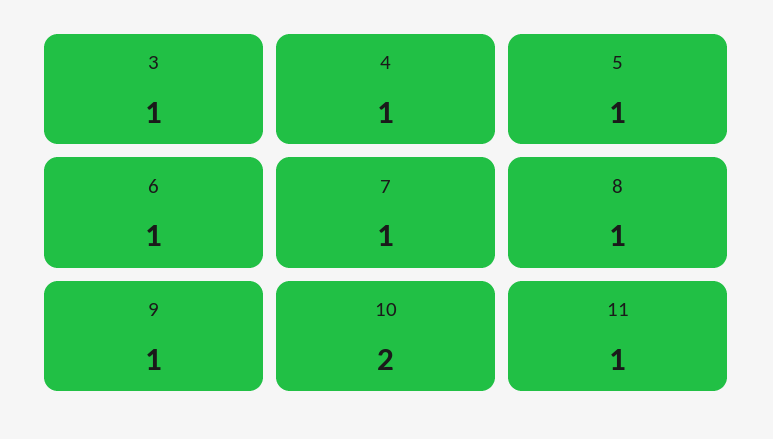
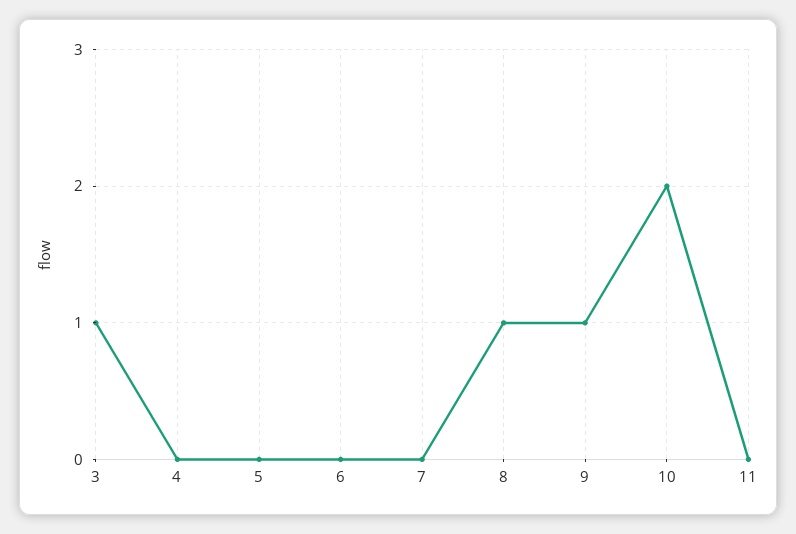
  {
    "3": 1,
-   "4": 1,
+   "4": 0,
-   "5": 1,
+   "5": 0,
-   "6": 1,
+   "6": 0,
-   "7": 1,
+   "7": 0,
    "8": 1,
    "9": 1,
    "10": 2,
-   "11": 1
+   "11": 0
  }

